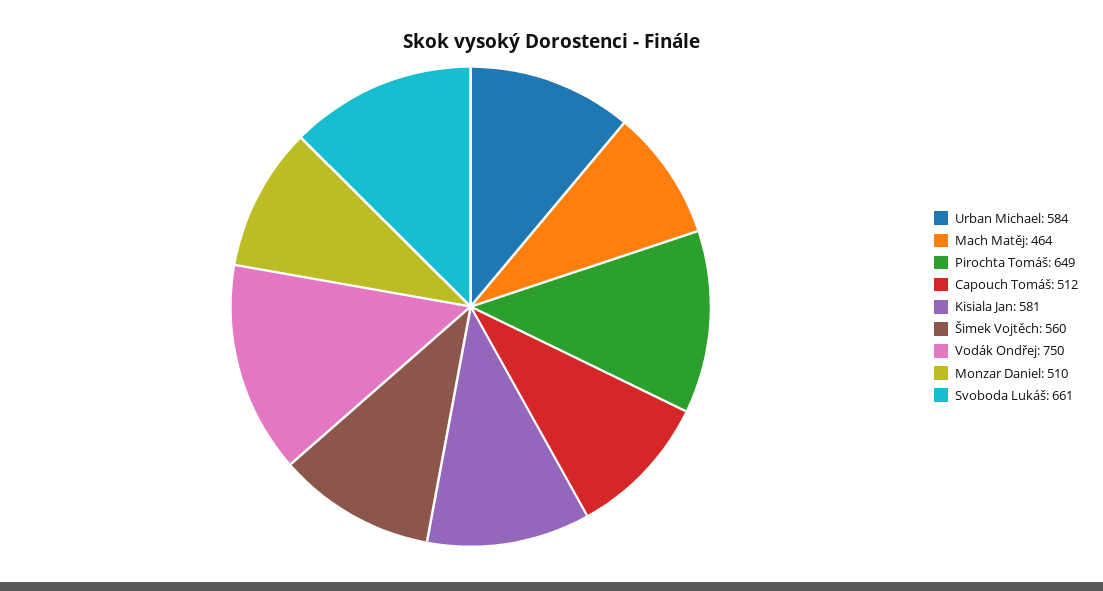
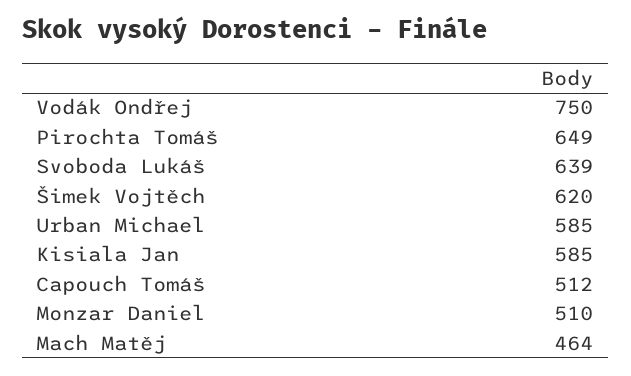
  {
-   "Urban Michael": 584,
+   "Urban Michael": 585,
    "Mach Matěj": 464,
    "Pirochta Tomáš": 649,
    "Capouch Tomáš": 512,
-   "Kisiala Jan": 581,
+   "Kisiala Jan": 585,
-   "Šimek Vojtěch": 560,
+   "Šimek Vojtěch": 620,
    "Vodák Ondřej": 750,
    "Monzar Daniel": 510,
-   "Svoboda Lukáš": 661
+   "Svoboda Lukáš": 639
  }

